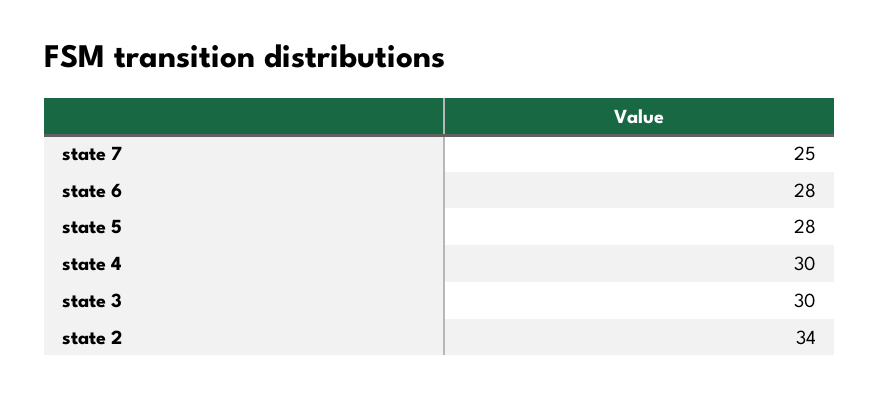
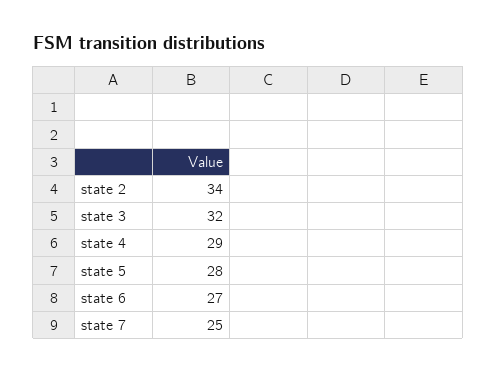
  {
    "state 7": 25,
-   "state 6": 28,
+   "state 6": 27,
    "state 5": 28,
-   "state 4": 30,
+   "state 4": 29,
-   "state 3": 30,
+   "state 3": 32,
    "state 2": 34
  }

